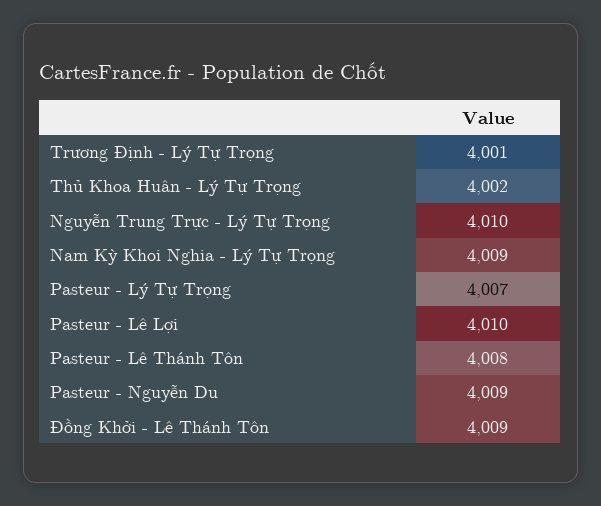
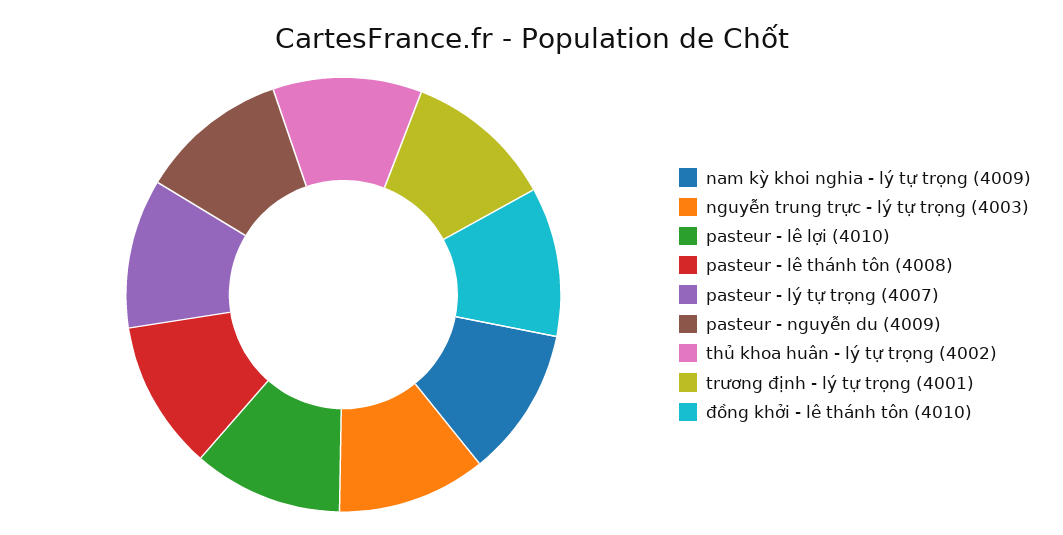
  {
    "Trương Định - Lý Tự Trọng": 4001,
    "Thủ Khoa Huân - Lý Tự Trọng": 4002,
-   "Nguyễn Trung Trực - Lý Tự Trọng": 4010,
+   "Nguyễn Trung Trực - Lý Tự Trọng": 4003,
    "Nam Kỳ Khoi Nghia - Lý Tự Trọng": 4009,
    "Pasteur - Lý Tự Trọng": 4007,
    "Pasteur - Lê Lợi": 4010,
    "Pasteur - Lê Thánh Tôn": 4008,
    "Pasteur - Nguyễn Du": 4009,
-   "Đồng Khởi - Lê Thánh Tôn": 4009
+   "Đồng Khởi - Lê Thánh Tôn": 4010
  }

